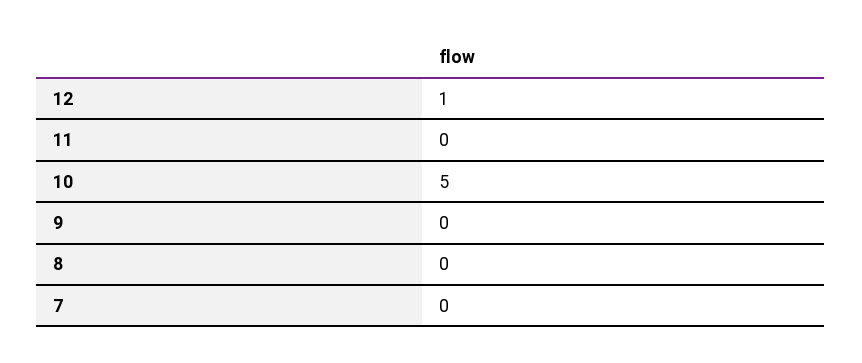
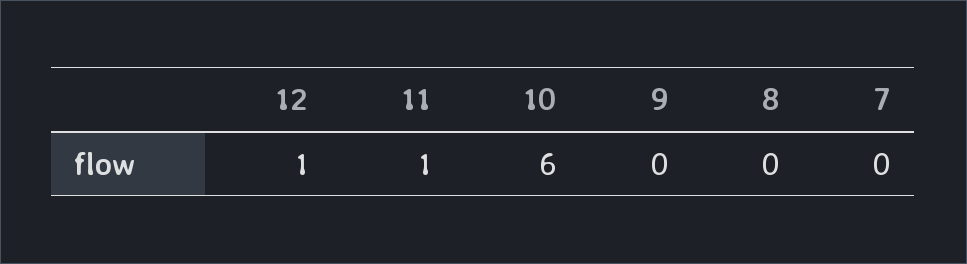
  {
    "12": 1,
-   "11": 0,
+   "11": 1,
-   "10": 5,
+   "10": 6,
    "9": 0,
    "8": 0,
    "7": 0
  }

